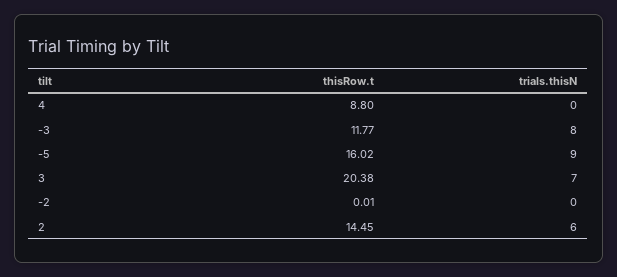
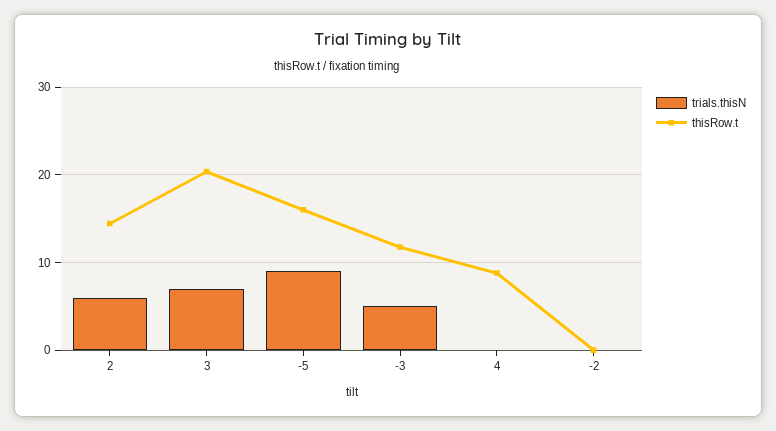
  {
    "thisRow.t": {
      "4": 8.8,
      "-3": 11.77,
      "-5": 16.02,
      "3": 20.38,
      "-2": 0.01,
      "2": 14.45
    },
    "trials.thisN": {
      "4": 0,
-     "-3": 8,
+     "-3": 5,
      "-5": 9,
      "3": 7,
      "-2": 0,
      "2": 6
    }
  }

